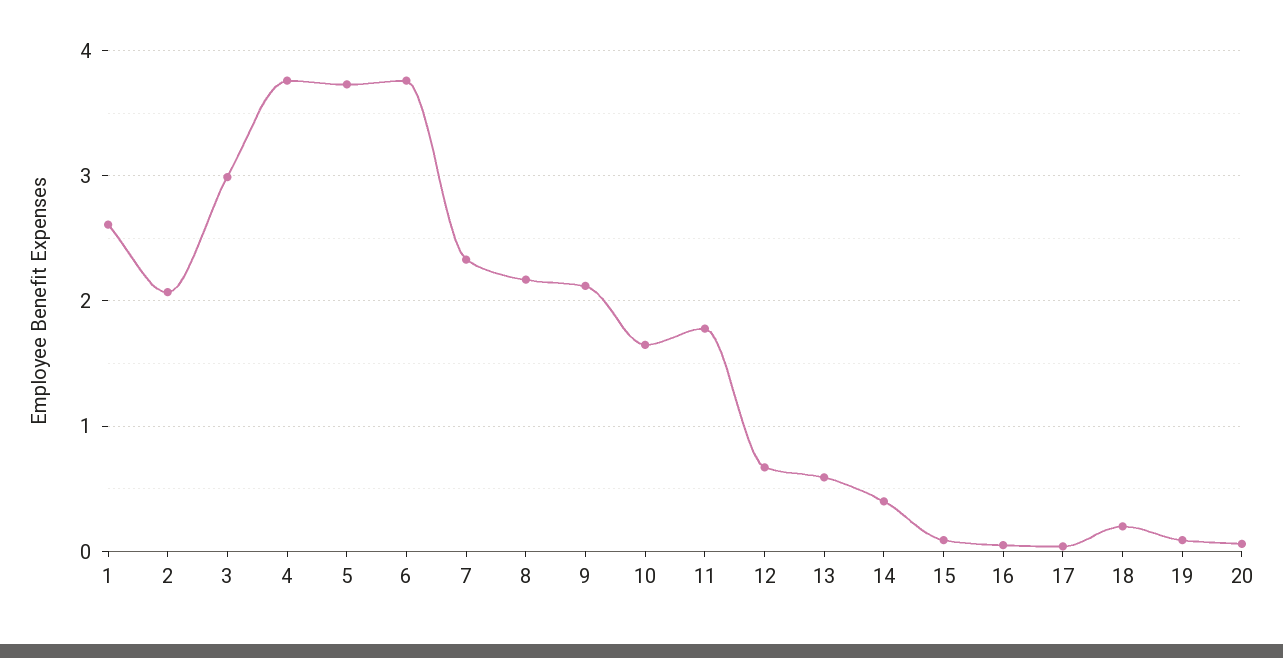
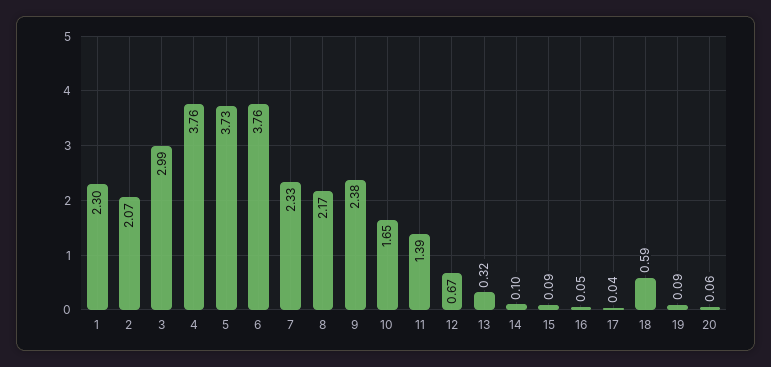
  {
-   "1": 2.6,
+   "1": 2.3,
    "2": 2.07,
    "3": 2.99,
    "4": 3.76,
    "5": 3.73,
    "6": 3.76,
    "7": 2.33,
    "8": 2.17,
-   "9": 2.1,
+   "9": 2.38,
    "10": 1.65,
-   "11": 1.8,
+   "11": 1.39,
    "12": 0.67,
-   "13": 0.6,
+   "13": 0.32,
-   "14": 0.4,
+   "14": 0.1,
    "15": 0.09,
    "16": 0.05,
    "17": 0.04,
-   "18": 0.2,
+   "18": 0.59,
    "19": 0.09,
    "20": 0.06
  }

